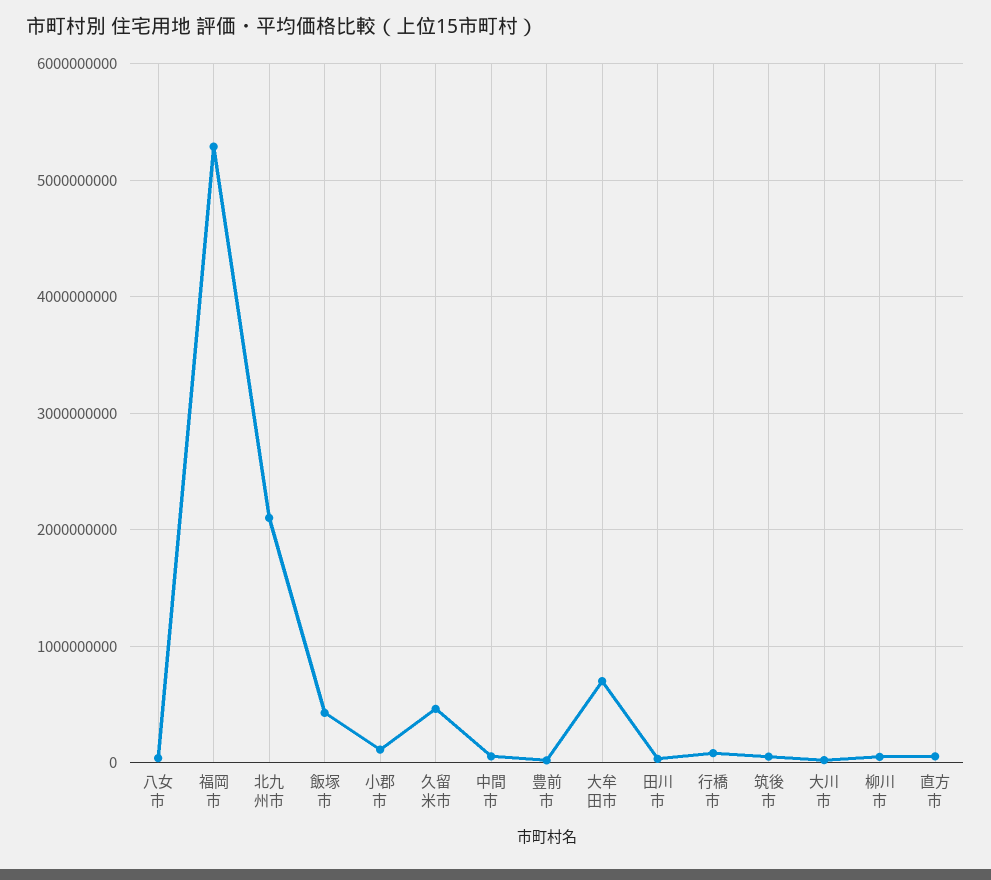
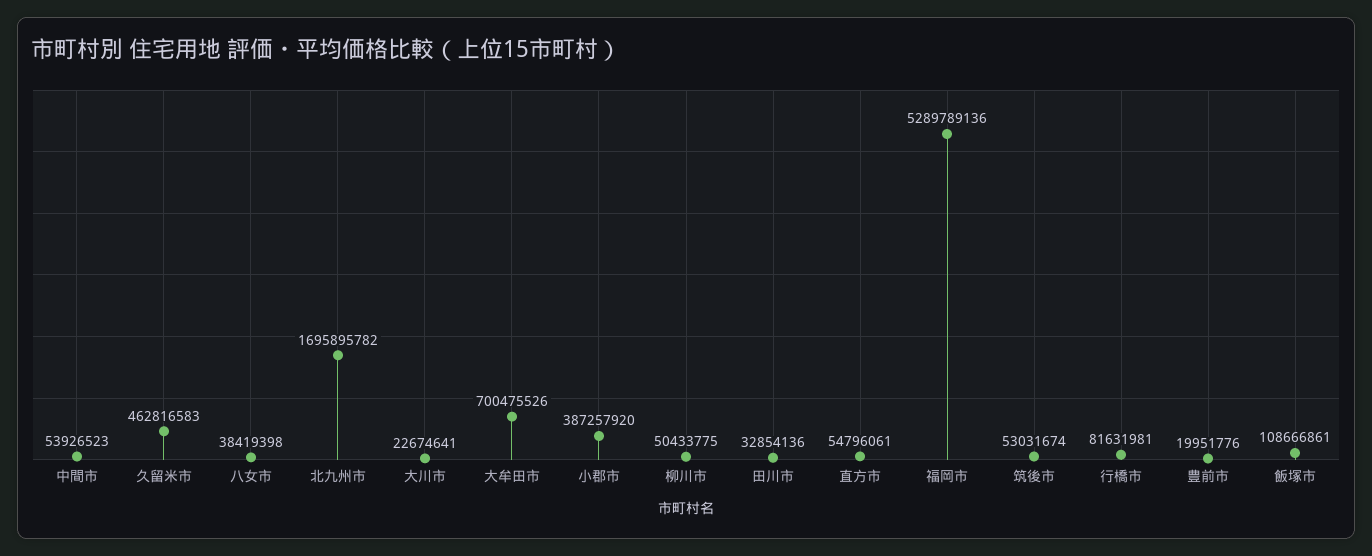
  {
    "八女市": 38419398,
    "福岡市": 5289789136,
-   "北九州市": 2100000000,
+   "北九州市": 1695895782,
-   "飯塚市": 400000000,
+   "飯塚市": 108666861,
-   "小郡市": 100000000,
+   "小郡市": 387257920,
    "久留米市": 462816583,
    "中間市": 53926523,
    "豊前市": 19951776,
    "大牟田市": 700475526,
    "田川市": 32854136,
    "行橋市": 81631981,
    "筑後市": 53031674,
    "大川市": 22674641,
    "柳川市": 50433775,
    "直方市": 54796061
  }

